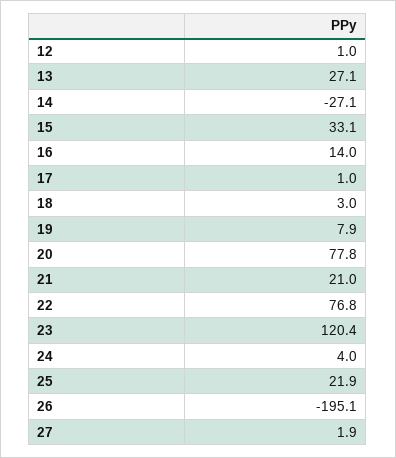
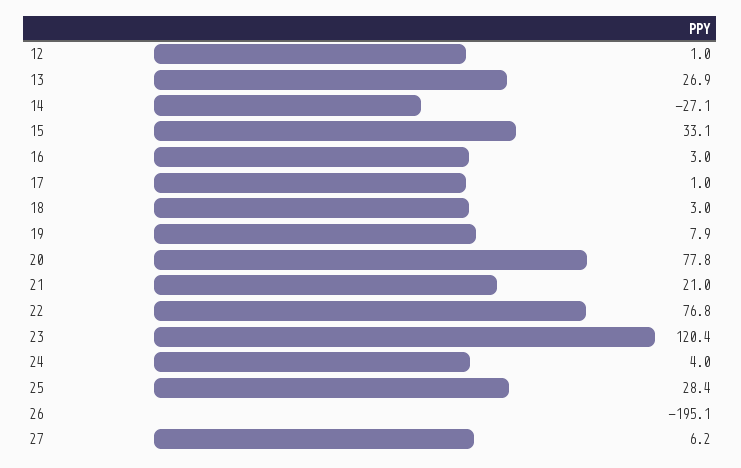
  {
    "12": 1,
-   "13": 27.1,
+   "13": 26.9,
    "14": -27.1,
    "15": 33.1,
-   "16": 14,
+   "16": 3,
    "17": 1,
    "18": 3,
    "19": 7.9,
    "20": 77.8,
    "21": 21,
    "22": 76.8,
    "23": 120.4,
    "24": 4,
-   "25": 21.9,
+   "25": 28.4,
    "26": -195.1,
-   "27": 1.9
+   "27": 6.2
  }

